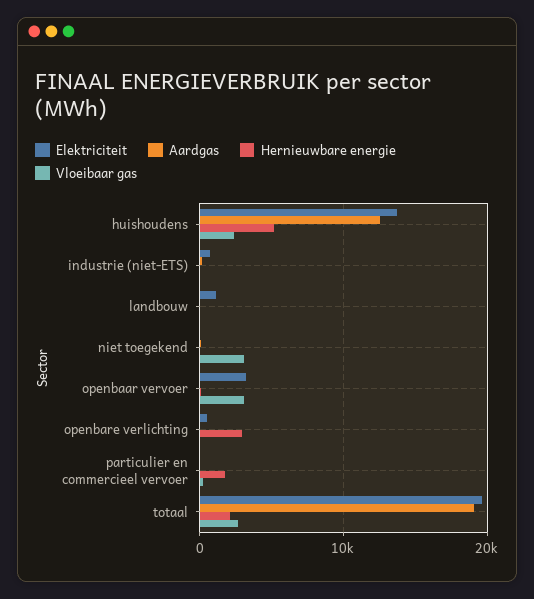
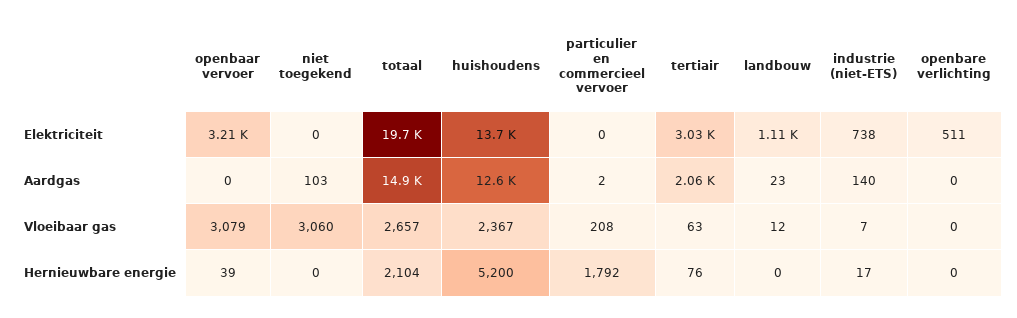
  {
    "Elektriciteit": {
      "huishoudens": 13700,
      "industrie (niet-ETS)": 738,
      "landbouw": 1110,
      "niet toegekend": 0,
      "openbaar vervoer": 3210,
      "openbare verlichting": 511,
      "particulier en commercieel vervoer": 0,
-     "totaal": 19700
+     "totaal": 19700,
+     "tertiair": 3030
    },
    "Aardgas": {
      "huishoudens": 12600,
      "industrie (niet-ETS)": 140,
      "landbouw": 23,
      "niet toegekend": 103,
      "openbaar vervoer": 0,
      "openbare verlichting": 0,
      "particulier en commercieel vervoer": 2,
-     "totaal": 19000
+     "totaal": 14900,
+     "tertiair": 2060
    },
    "Hernieuwbare energie": {
      "huishoudens": 5200,
      "industrie (niet-ETS)": 17,
      "landbouw": 0,
      "niet toegekend": 0,
      "openbaar vervoer": 39,
-     "openbare verlichting": 3000,
+     "openbare verlichting": 0,
      "particulier en commercieel vervoer": 1792,
-     "totaal": 2104
+     "totaal": 2104,
+     "tertiair": 76
    },
    "Vloeibaar gas": {
      "huishoudens": 2367,
      "industrie (niet-ETS)": 7,
      "landbouw": 12,
      "niet toegekend": 3060,
      "openbaar vervoer": 3079,
      "openbare verlichting": 0,
      "particulier en commercieel vervoer": 208,
-     "totaal": 2657
+     "totaal": 2657,
+     "tertiair": 63
    }
  }

